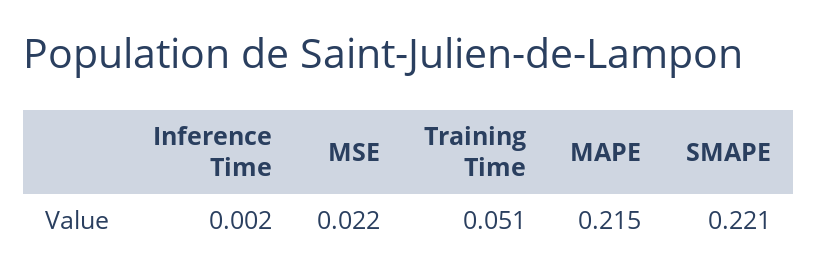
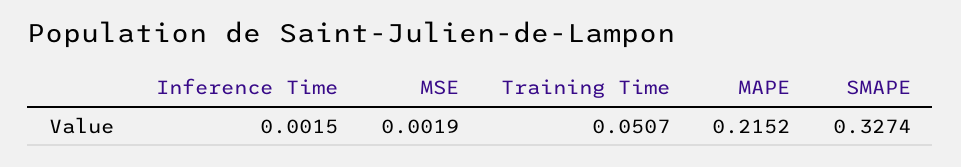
  {
    "Inference Time": 0.0015,
-   "MSE": 0.022,
+   "MSE": 0.0019,
    "Training Time": 0.0507,
    "MAPE": 0.2152,
-   "SMAPE": 0.221
+   "SMAPE": 0.3274
  }

